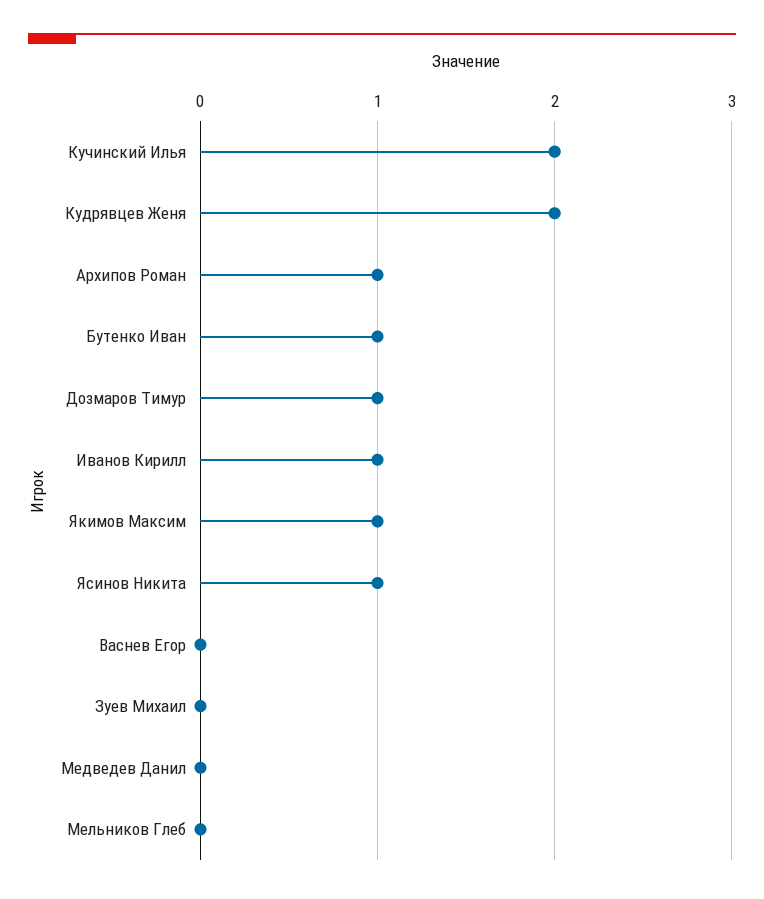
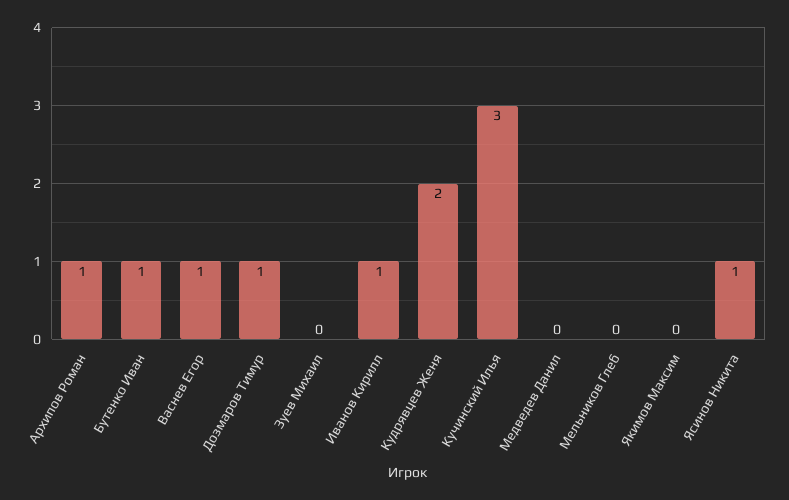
  {
-   "Кучинский Илья": 2,
+   "Кучинский Илья": 3,
    "Кудрявцев Женя": 2,
    "Архипов Роман": 1,
    "Бутенко Иван": 1,
    "Дозмаров Тимур": 1,
    "Иванов Кирилл": 1,
-   "Якимов Максим": 1,
+   "Якимов Максим": 0,
    "Ясинов Никита": 1,
-   "Васнев Егор": 0,
+   "Васнев Егор": 1,
    "Зуев Михаил": 0,
    "Медведев Данил": 0,
    "Мельников Глеб": 0
  }

